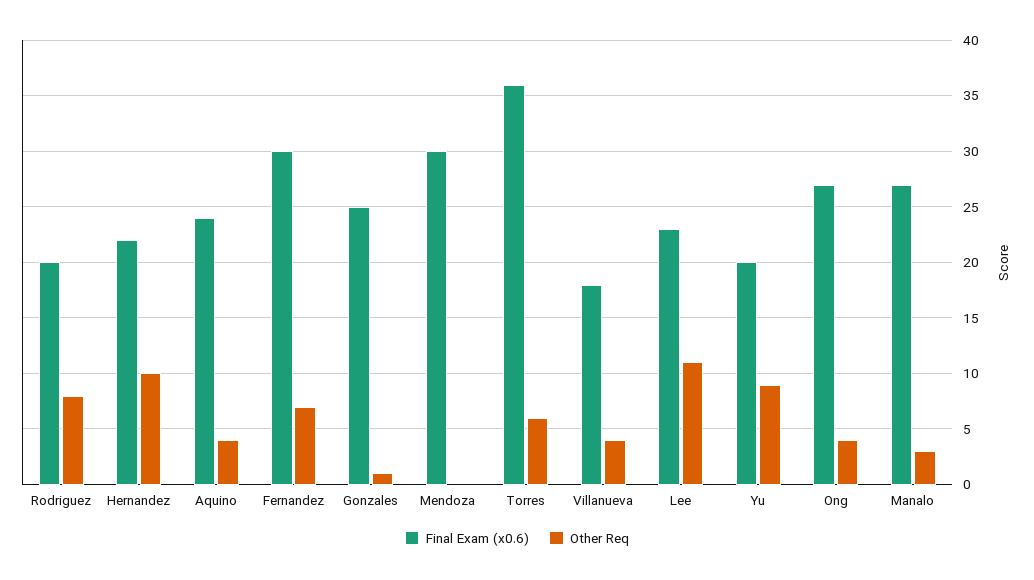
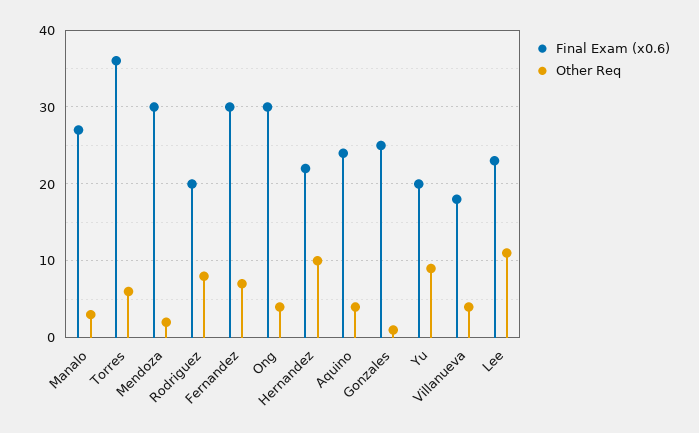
  {
    "Final Exam (x0.6)": {
      "Rodriguez": 20,
      "Hernandez": 22,
      "Aquino": 24,
      "Fernandez": 30,
      "Gonzales": 25,
      "Mendoza": 30,
      "Torres": 36,
      "Villanueva": 18,
      "Lee": 23,
      "Yu": 20,
-     "Ong": 27,
+     "Ong": 30,
      "Manalo": 27
    },
    "Other Req": {
      "Rodriguez": 8,
      "Hernandez": 10,
      "Aquino": 4,
      "Fernandez": 7,
      "Gonzales": 1,
-     "Mendoza": 0,
+     "Mendoza": 2,
      "Torres": 6,
      "Villanueva": 4,
      "Lee": 11,
      "Yu": 9,
      "Ong": 4,
      "Manalo": 3
    }
  }

